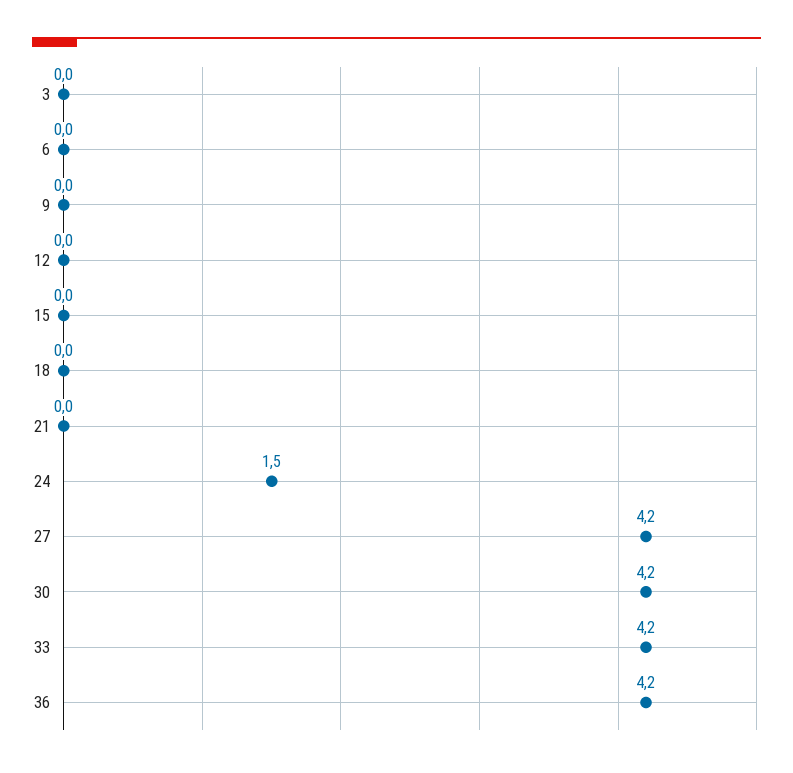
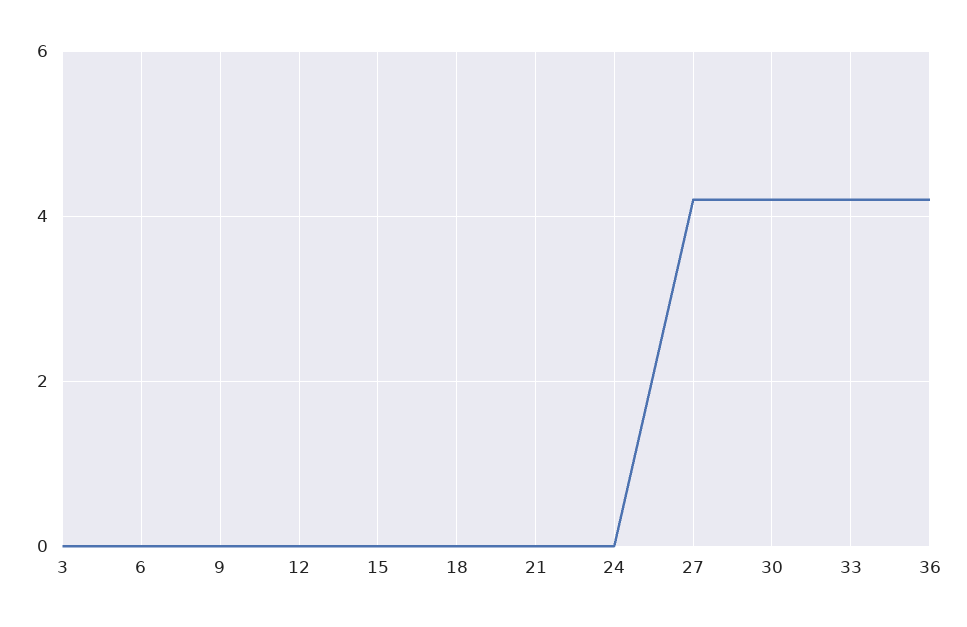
  {
    "3": 0,
    "6": 0,
    "9": 0,
    "12": 0,
    "15": 0,
    "18": 0,
    "21": 0,
-   "24": 1.5,
+   "24": 0,
    "27": 4.2,
    "30": 4.2,
    "33": 4.2,
    "36": 4.2
  }

